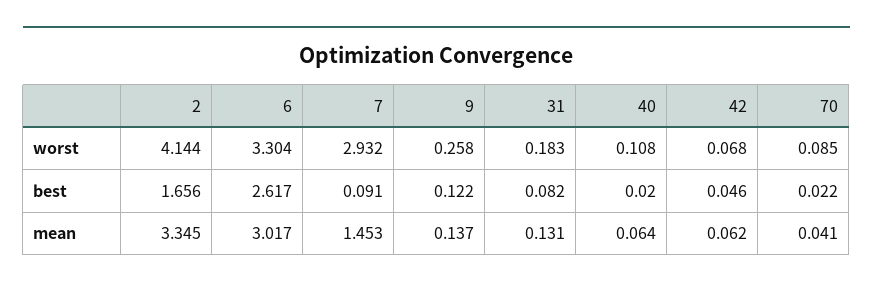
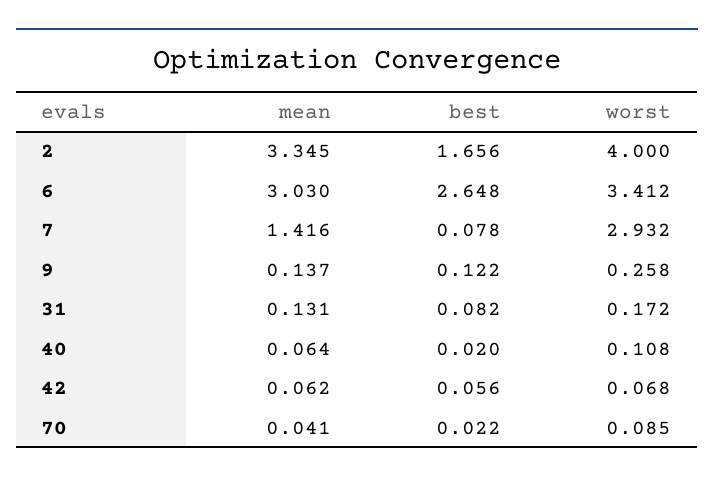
  {
    "2": {
-     "worst": 4.144,
+     "worst": 4,
      "best": 1.656,
      "mean": 3.345
    },
    "6": {
-     "worst": 3.304,
+     "worst": 3.412,
-     "best": 2.617,
+     "best": 2.648,
-     "mean": 3.017
+     "mean": 3.03
    },
    "7": {
      "worst": 2.932,
-     "best": 0.091,
+     "best": 0.078,
-     "mean": 1.453
+     "mean": 1.416
    },
    "9": {
      "worst": 0.258,
      "best": 0.122,
      "mean": 0.137
    },
    "31": {
-     "worst": 0.183,
+     "worst": 0.172,
      "best": 0.082,
      "mean": 0.131
    },
    "40": {
      "worst": 0.108,
      "best": 0.02,
      "mean": 0.064
    },
    "42": {
      "worst": 0.068,
-     "best": 0.046,
+     "best": 0.056,
      "mean": 0.062
    },
    "70": {
      "worst": 0.085,
      "best": 0.022,
      "mean": 0.041
    }
  }

